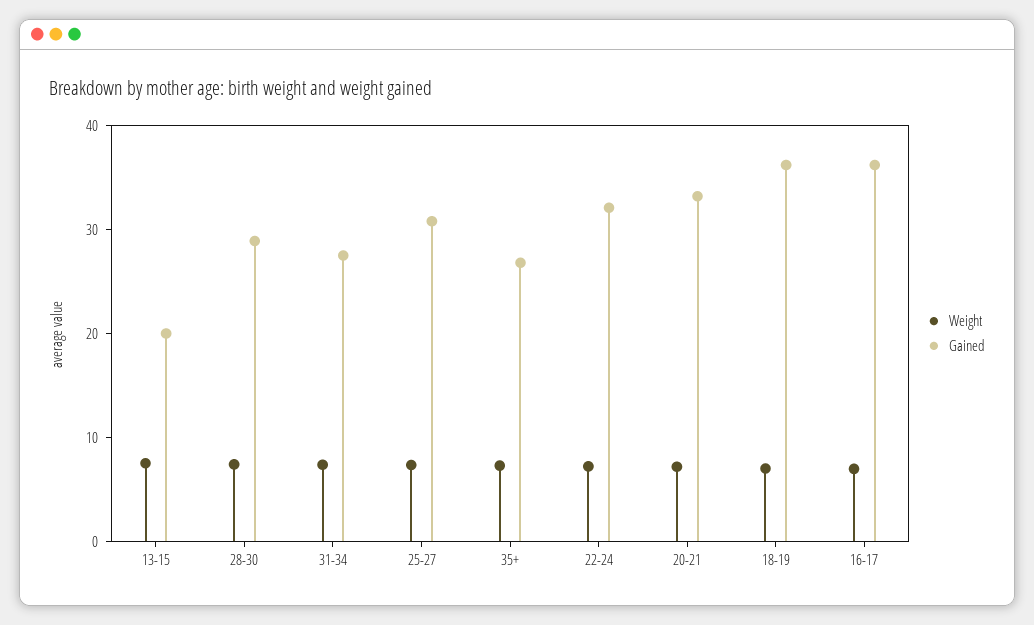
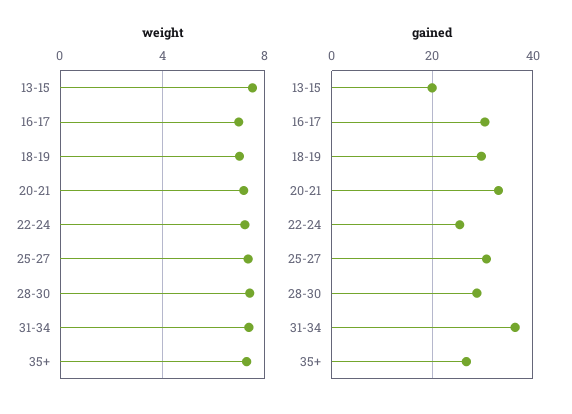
  {
    "Weight": {
      "13-15": 7.5,
      "28-30": 7.5,
      "31-34": 7.5,
      "25-27": 7.5,
      "35+": 7.5,
      "22-24": 7,
      "20-21": 7,
      "18-19": 7,
      "16-17": 7
    },
    "Gained": {
      "13-15": 20,
      "28-30": 28,
-     "31-34": 28,
+     "31-34": 36,
      "25-27": 30,
      "35+": 26,
-     "22-24": 32,
+     "22-24": 26,
      "20-21": 34,
-     "18-19": 36,
+     "18-19": 30,
-     "16-17": 36
+     "16-17": 30
    }
  }

